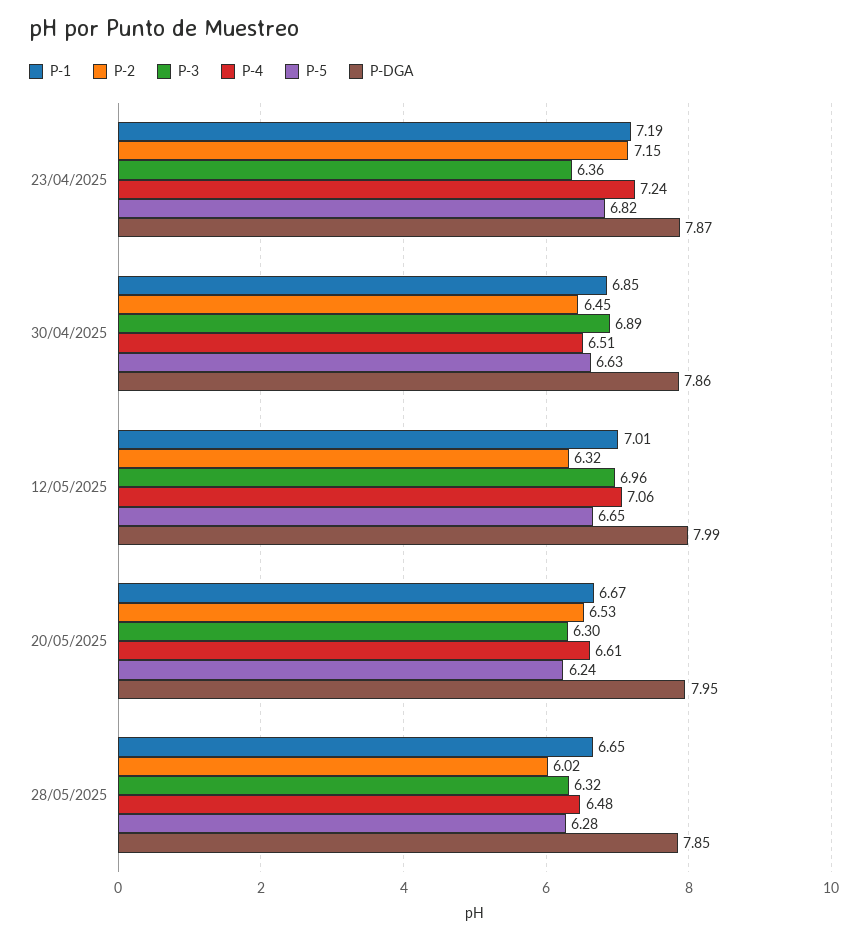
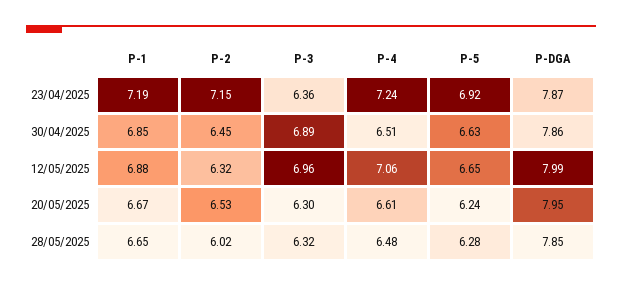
  {
    "P-1": {
      "23/04/2025": 7.19,
      "30/04/2025": 6.85,
-     "12/05/2025": 7.01,
+     "12/05/2025": 6.88,
      "20/05/2025": 6.67,
      "28/05/2025": 6.65
    },
    "P-2": {
      "23/04/2025": 7.15,
      "30/04/2025": 6.45,
      "12/05/2025": 6.32,
      "20/05/2025": 6.53,
      "28/05/2025": 6.02
    },
    "P-3": {
      "23/04/2025": 6.36,
      "30/04/2025": 6.89,
      "12/05/2025": 6.96,
      "20/05/2025": 6.3,
      "28/05/2025": 6.32
    },
    "P-4": {
      "23/04/2025": 7.24,
      "30/04/2025": 6.51,
      "12/05/2025": 7.06,
      "20/05/2025": 6.61,
      "28/05/2025": 6.48
    },
    "P-5": {
-     "23/04/2025": 6.82,
+     "23/04/2025": 6.92,
      "30/04/2025": 6.63,
      "12/05/2025": 6.65,
      "20/05/2025": 6.24,
      "28/05/2025": 6.28
    },
    "P-DGA": {
      "23/04/2025": 7.87,
      "30/04/2025": 7.86,
      "12/05/2025": 7.99,
      "20/05/2025": 7.95,
      "28/05/2025": 7.85
    }
  }

